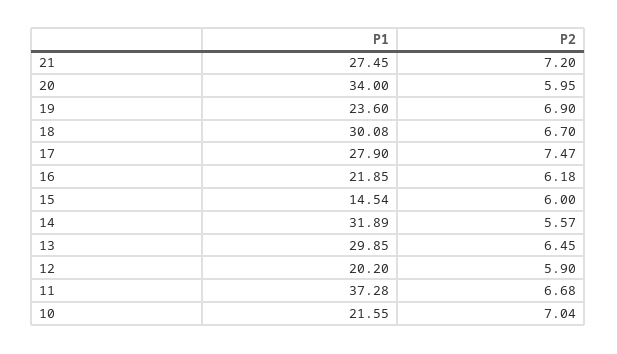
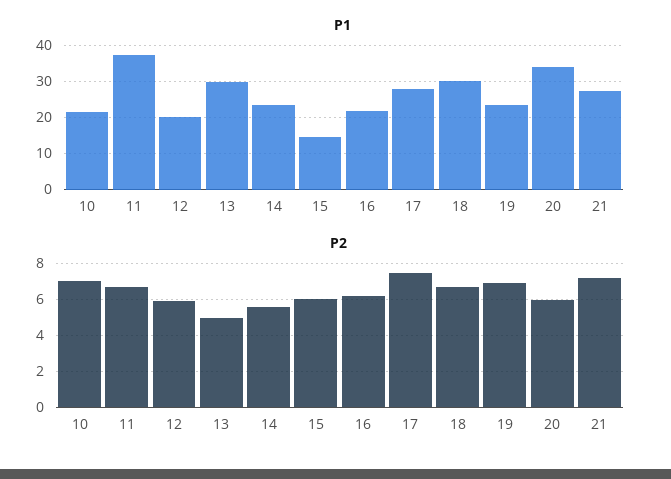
  {
    "P1": {
      "21": 27.45,
      "20": 34,
      "19": 23.6,
      "18": 30.08,
      "17": 27.9,
      "16": 21.85,
      "15": 14.54,
-     "14": 31.89,
+     "14": 24,
      "13": 29.85,
      "12": 20.2,
      "11": 37.28,
      "10": 21.55
    },
    "P2": {
      "21": 7.2,
      "20": 5.95,
      "19": 6.9,
      "18": 6.7,
      "17": 7.47,
      "16": 6.18,
      "15": 6,
      "14": 5.57,
-     "13": 6.45,
+     "13": 5,
      "12": 5.9,
      "11": 6.68,
      "10": 7.04
    }
  }

